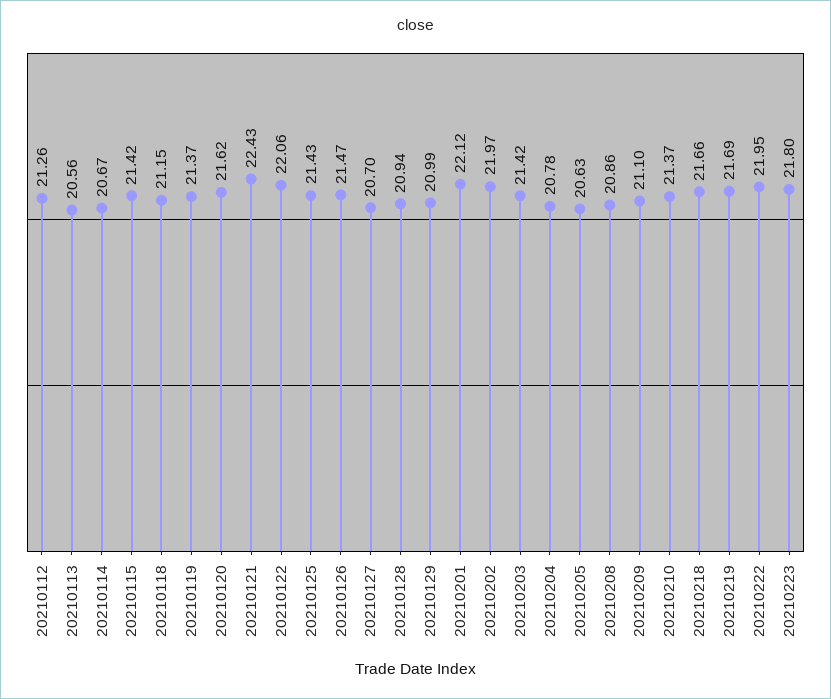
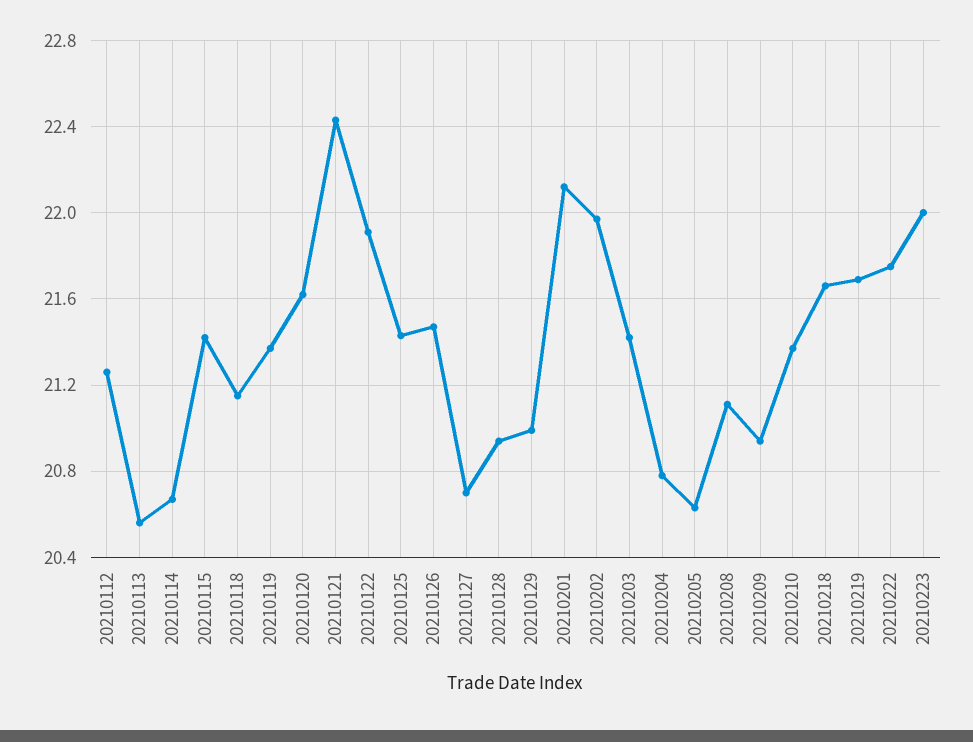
  {
    "20210112": 21.26,
    "20210113": 20.56,
    "20210114": 20.67,
    "20210115": 21.42,
    "20210118": 21.15,
    "20210119": 21.37,
    "20210120": 21.62,
    "20210121": 22.43,
-   "20210122": 22.06,
+   "20210122": 21.9,
    "20210125": 21.43,
    "20210126": 21.47,
    "20210127": 20.7,
    "20210128": 20.94,
    "20210129": 20.99,
    "20210201": 22.12,
    "20210202": 21.97,
    "20210203": 21.42,
    "20210204": 20.78,
    "20210205": 20.63,
-   "20210208": 20.86,
+   "20210208": 21.1,
-   "20210209": 21.1,
+   "20210209": 20.95,
    "20210210": 21.37,
    "20210218": 21.66,
    "20210219": 21.69,
-   "20210222": 21.95,
+   "20210222": 21.75,
-   "20210223": 21.8
+   "20210223": 22
  }

